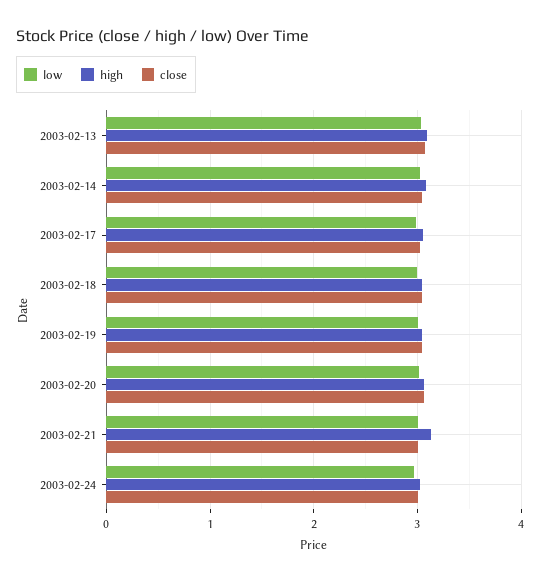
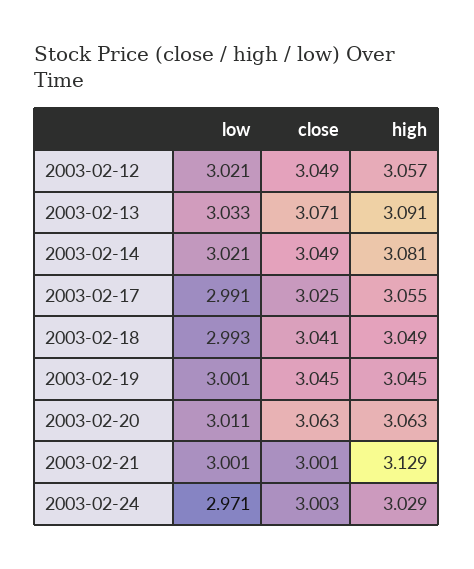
  {
    "low": {
      "2003-02-13": 3.033,
      "2003-02-14": 3.021,
      "2003-02-17": 2.991,
      "2003-02-18": 2.993,
      "2003-02-19": 3.001,
      "2003-02-20": 3.011,
      "2003-02-21": 3.001,
-     "2003-02-24": 2.971
+     "2003-02-24": 2.971,
+     "2003-02-12": 3.021
    },
    "high": {
      "2003-02-13": 3.091,
      "2003-02-14": 3.081,
      "2003-02-17": 3.055,
      "2003-02-18": 3.049,
      "2003-02-19": 3.045,
      "2003-02-20": 3.063,
      "2003-02-21": 3.129,
-     "2003-02-24": 3.029
+     "2003-02-24": 3.029,
+     "2003-02-12": 3.057
    },
    "close": {
      "2003-02-13": 3.071,
      "2003-02-14": 3.049,
      "2003-02-17": 3.025,
      "2003-02-18": 3.041,
      "2003-02-19": 3.045,
      "2003-02-20": 3.063,
      "2003-02-21": 3.001,
-     "2003-02-24": 3.003
+     "2003-02-24": 3.003,
+     "2003-02-12": 3.049
    }
  }

